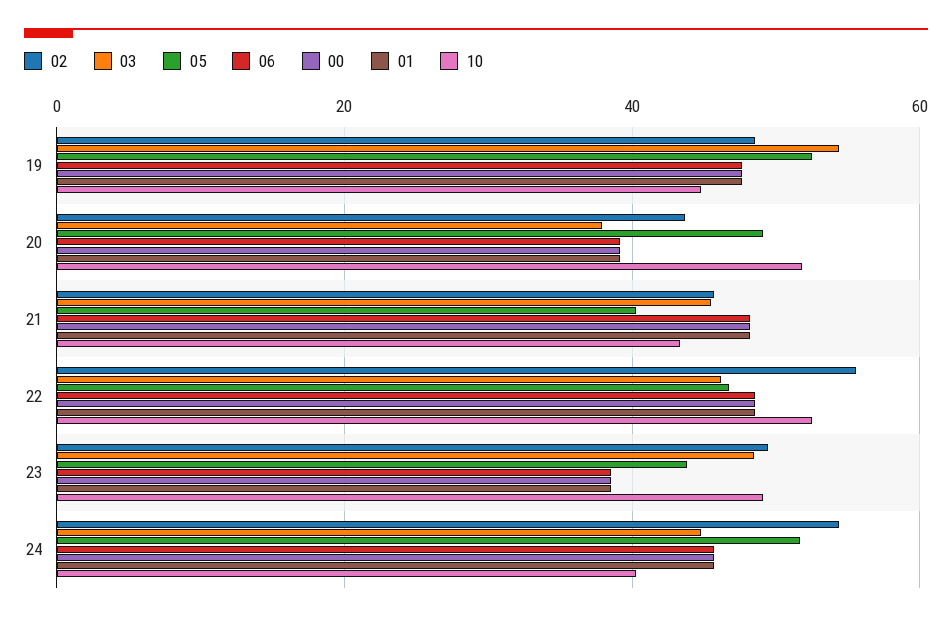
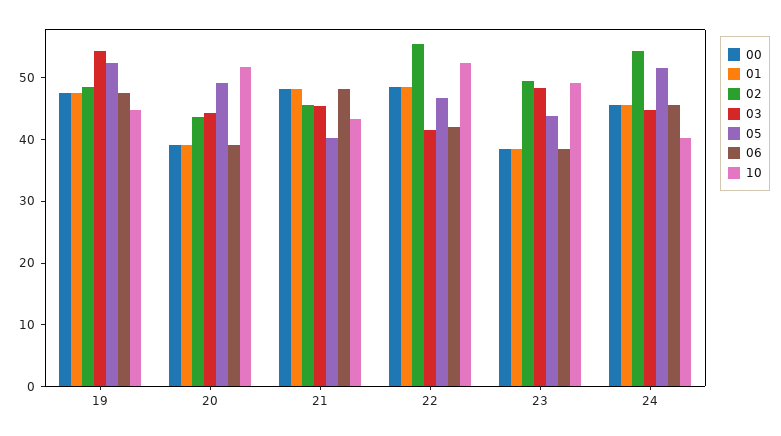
  {
    "02": {
      "19": 48,
      "20": 44,
      "21": 46,
      "22": 56,
      "23": 50,
      "24": 54
    },
    "03": {
      "19": 54,
-     "20": 38,
+     "20": 44,
      "21": 46,
-     "22": 46,
+     "22": 42,
      "23": 48,
      "24": 44
    },
    "05": {
      "19": 52,
      "20": 50,
      "21": 40,
      "22": 46,
      "23": 44,
      "24": 52
    },
    "06": {
      "19": 48,
      "20": 40,
      "21": 48,
-     "22": 48,
+     "22": 42,
      "23": 38,
      "24": 46
    },
    "00": {
      "19": 48,
      "20": 40,
      "21": 48,
      "22": 48,
      "23": 38,
      "24": 46
    },
    "01": {
      "19": 48,
      "20": 40,
      "21": 48,
      "22": 48,
      "23": 38,
      "24": 46
    },
    "10": {
      "19": 44,
      "20": 52,
      "21": 44,
      "22": 52,
      "23": 50,
      "24": 40
    }
  }

